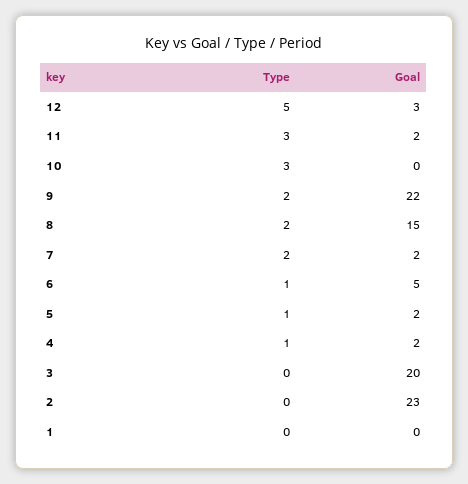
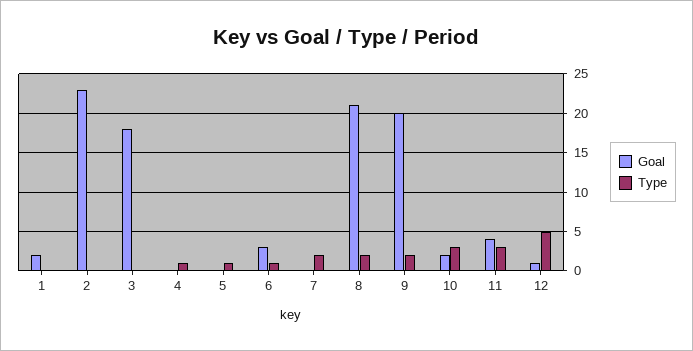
  {
    "Type": {
      "12": 5,
      "11": 3,
      "10": 3,
      "9": 2,
      "8": 2,
      "7": 2,
      "6": 1,
      "5": 1,
      "4": 1,
      "3": 0,
      "2": 0,
      "1": 0
    },
    "Goal": {
-     "12": 3,
+     "12": 1,
-     "11": 2,
+     "11": 4,
-     "10": 0,
+     "10": 2,
-     "9": 22,
+     "9": 20,
-     "8": 15,
+     "8": 21,
-     "7": 2,
+     "7": 0,
-     "6": 5,
+     "6": 3,
-     "5": 2,
+     "5": 0,
-     "4": 2,
+     "4": 0,
-     "3": 20,
+     "3": 18,
      "2": 23,
-     "1": 0
+     "1": 2
    }
  }

